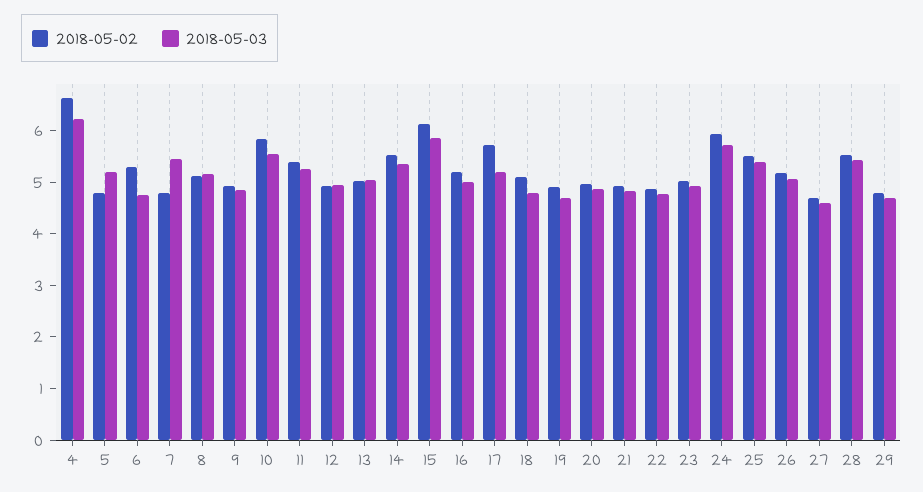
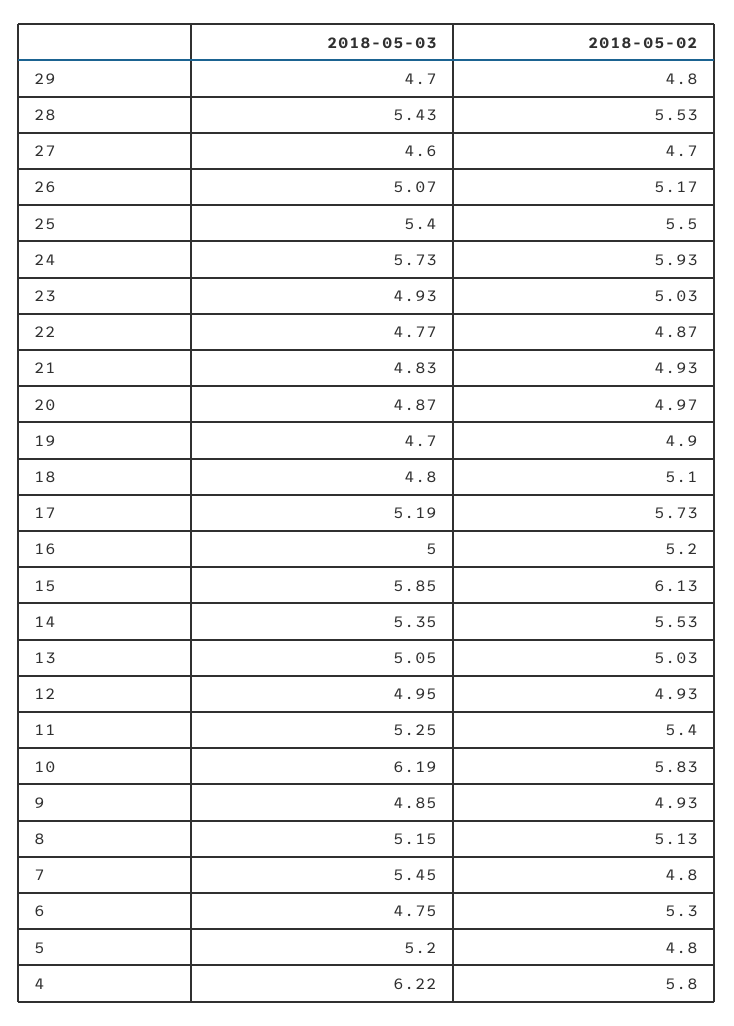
  {
    "2018-05-02": {
-     "4": 6.6,
+     "4": 5.8,
      "5": 4.8,
      "6": 5.3,
      "7": 4.8,
      "8": 5.13,
      "9": 4.93,
      "10": 5.83,
      "11": 5.4,
      "12": 4.93,
      "13": 5.03,
      "14": 5.53,
      "15": 6.13,
      "16": 5.2,
      "17": 5.73,
      "18": 5.1,
      "19": 4.9,
      "20": 4.97,
      "21": 4.93,
      "22": 4.87,
      "23": 5.03,
      "24": 5.93,
      "25": 5.5,
      "26": 5.17,
      "27": 4.7,
      "28": 5.53,
      "29": 4.8
    },
    "2018-05-03": {
      "4": 6.22,
      "5": 5.2,
      "6": 4.75,
      "7": 5.45,
      "8": 5.15,
      "9": 4.85,
-     "10": 5.6,
+     "10": 6.19,
      "11": 5.25,
      "12": 4.95,
      "13": 5.05,
      "14": 5.35,
      "15": 5.85,
      "16": 5,
      "17": 5.19,
      "18": 4.8,
      "19": 4.7,
      "20": 4.87,
      "21": 4.83,
      "22": 4.77,
      "23": 4.93,
      "24": 5.73,
      "25": 5.4,
      "26": 5.07,
      "27": 4.6,
      "28": 5.43,
      "29": 4.7
    }
  }

